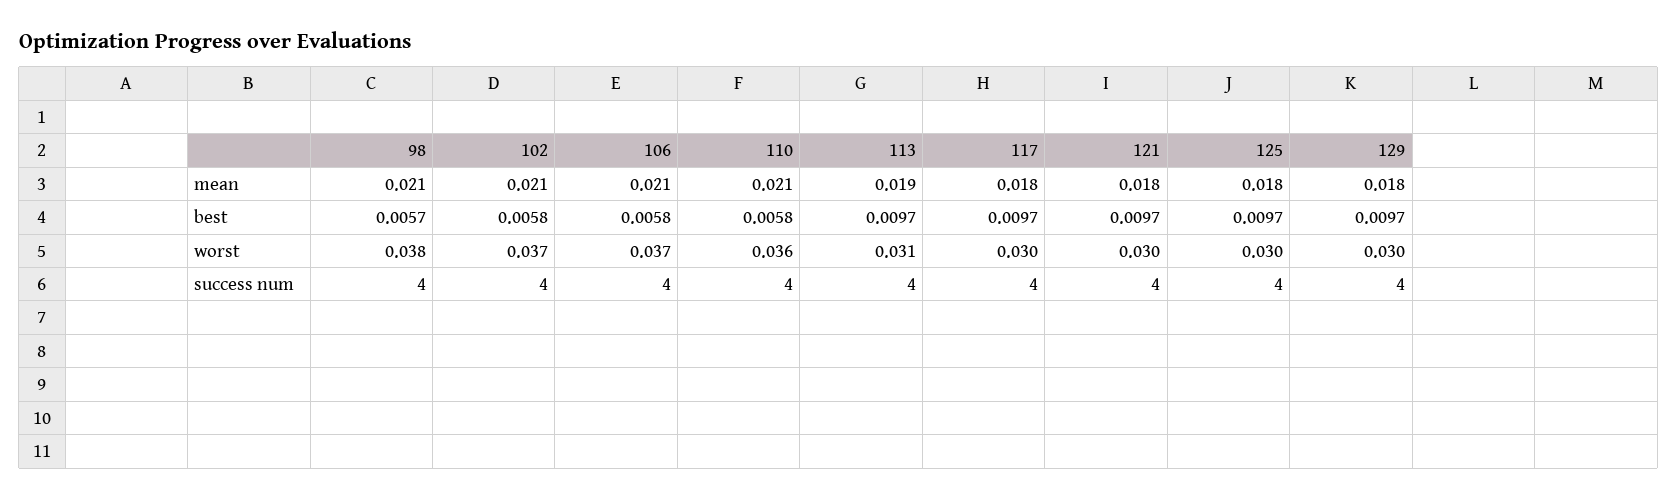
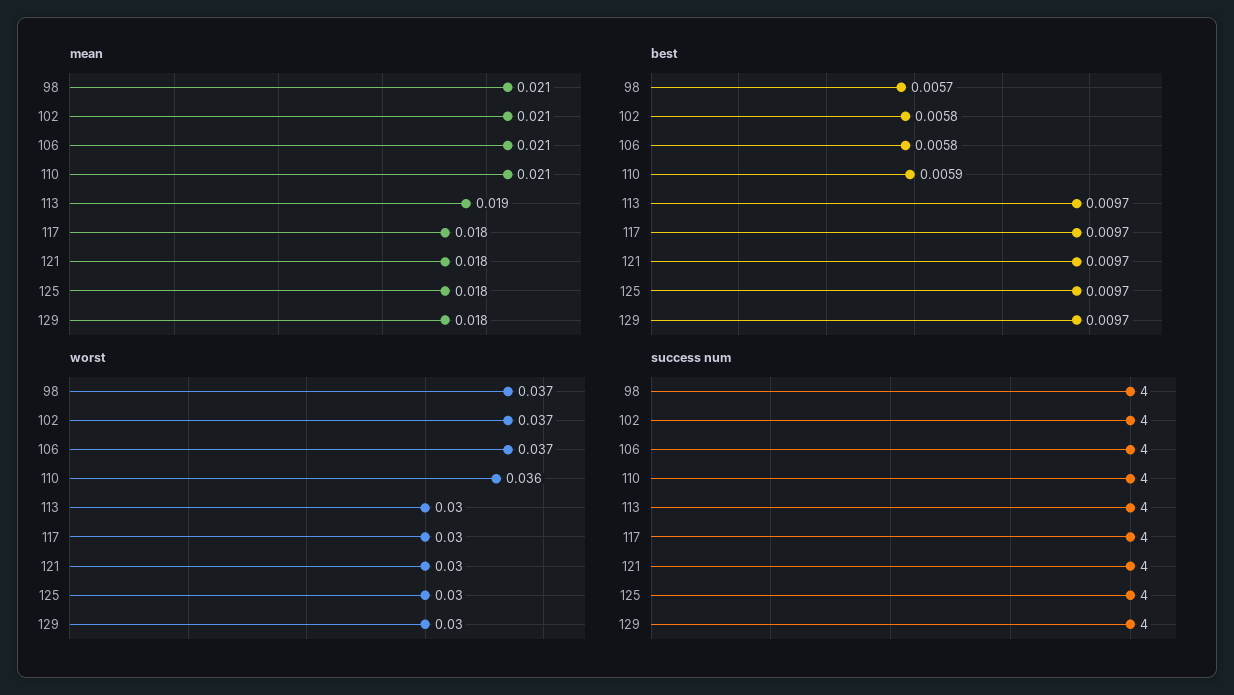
  {
    "mean": {
      "98": 0.021,
      "102": 0.021,
      "106": 0.021,
      "110": 0.021,
      "113": 0.019,
      "117": 0.018,
      "121": 0.018,
      "125": 0.018,
      "129": 0.018
    },
    "best": {
      "98": 0.0057,
      "102": 0.0058,
      "106": 0.0058,
-     "110": 0.0058,
+     "110": 0.0059,
      "113": 0.0097,
      "117": 0.0097,
      "121": 0.0097,
      "125": 0.0097,
      "129": 0.0097
    },
    "worst": {
-     "98": 0.038,
+     "98": 0.037,
      "102": 0.037,
      "106": 0.037,
      "110": 0.036,
-     "113": 0.031,
+     "113": 0.03,
      "117": 0.03,
      "121": 0.03,
      "125": 0.03,
      "129": 0.03
    },
    "success num": {
      "98": 4,
      "102": 4,
      "106": 4,
      "110": 4,
      "113": 4,
      "117": 4,
      "121": 4,
      "125": 4,
      "129": 4
    }
  }

